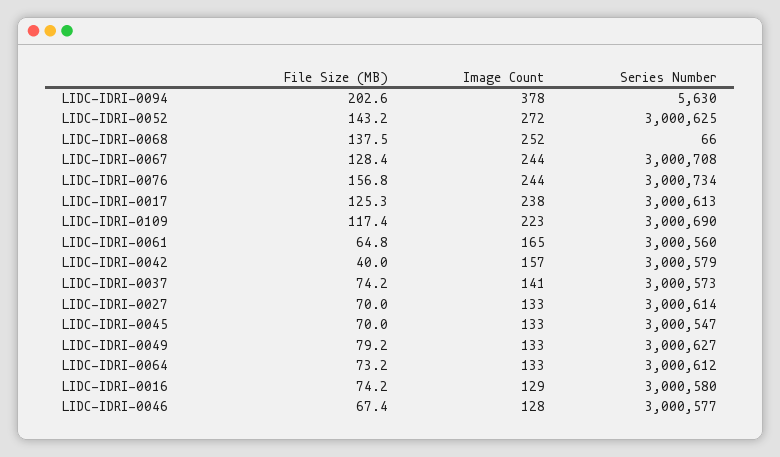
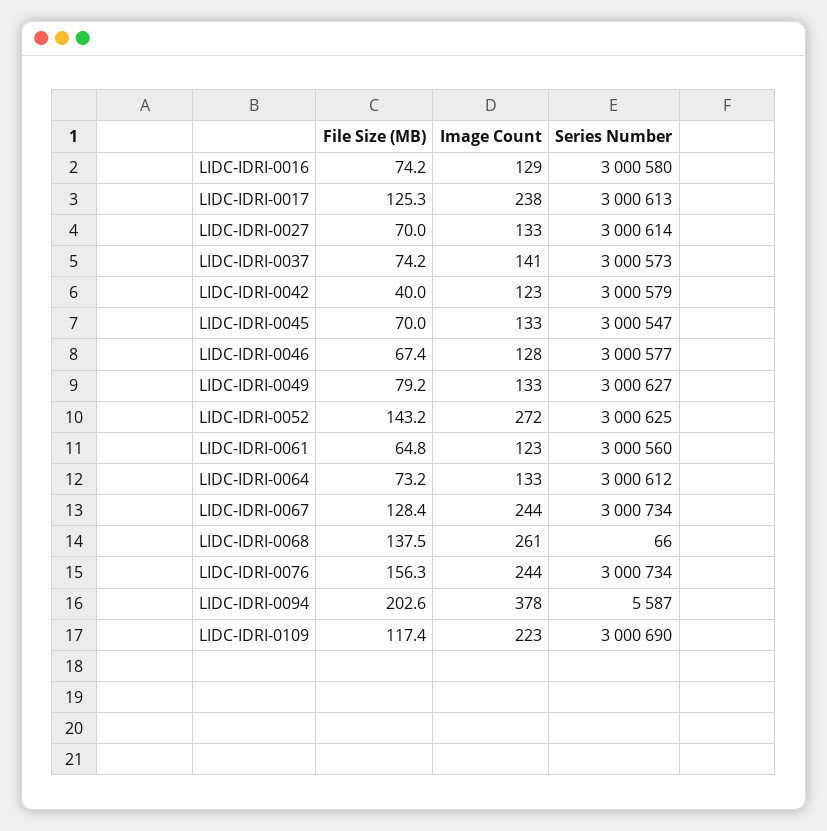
  {
    "File Size (MB)": {
      "LIDC-IDRI-0094": 202.6,
      "LIDC-IDRI-0052": 143.2,
      "LIDC-IDRI-0068": 137.5,
      "LIDC-IDRI-0067": 128.4,
-     "LIDC-IDRI-0076": 156.8,
+     "LIDC-IDRI-0076": 156.3,
      "LIDC-IDRI-0017": 125.3,
      "LIDC-IDRI-0109": 117.4,
      "LIDC-IDRI-0061": 64.8,
      "LIDC-IDRI-0042": 40,
      "LIDC-IDRI-0037": 74.2,
      "LIDC-IDRI-0027": 70,
      "LIDC-IDRI-0045": 70,
      "LIDC-IDRI-0049": 79.2,
      "LIDC-IDRI-0064": 73.2,
      "LIDC-IDRI-0016": 74.2,
      "LIDC-IDRI-0046": 67.4
    },
    "Image Count": {
      "LIDC-IDRI-0094": 378,
      "LIDC-IDRI-0052": 272,
-     "LIDC-IDRI-0068": 252,
+     "LIDC-IDRI-0068": 261,
      "LIDC-IDRI-0067": 244,
      "LIDC-IDRI-0076": 244,
      "LIDC-IDRI-0017": 238,
      "LIDC-IDRI-0109": 223,
-     "LIDC-IDRI-0061": 165,
+     "LIDC-IDRI-0061": 123,
-     "LIDC-IDRI-0042": 157,
+     "LIDC-IDRI-0042": 123,
      "LIDC-IDRI-0037": 141,
      "LIDC-IDRI-0027": 133,
      "LIDC-IDRI-0045": 133,
      "LIDC-IDRI-0049": 133,
      "LIDC-IDRI-0064": 133,
      "LIDC-IDRI-0016": 129,
      "LIDC-IDRI-0046": 128
    },
    "Series Number": {
-     "LIDC-IDRI-0094": 5630,
+     "LIDC-IDRI-0094": 5587,
      "LIDC-IDRI-0052": 3000625,
      "LIDC-IDRI-0068": 66,
-     "LIDC-IDRI-0067": 3000708,
+     "LIDC-IDRI-0067": 3000734,
      "LIDC-IDRI-0076": 3000734,
      "LIDC-IDRI-0017": 3000613,
      "LIDC-IDRI-0109": 3000690,
      "LIDC-IDRI-0061": 3000560,
      "LIDC-IDRI-0042": 3000579,
      "LIDC-IDRI-0037": 3000573,
      "LIDC-IDRI-0027": 3000614,
      "LIDC-IDRI-0045": 3000547,
      "LIDC-IDRI-0049": 3000627,
      "LIDC-IDRI-0064": 3000612,
      "LIDC-IDRI-0016": 3000580,
      "LIDC-IDRI-0046": 3000577
    }
  }

